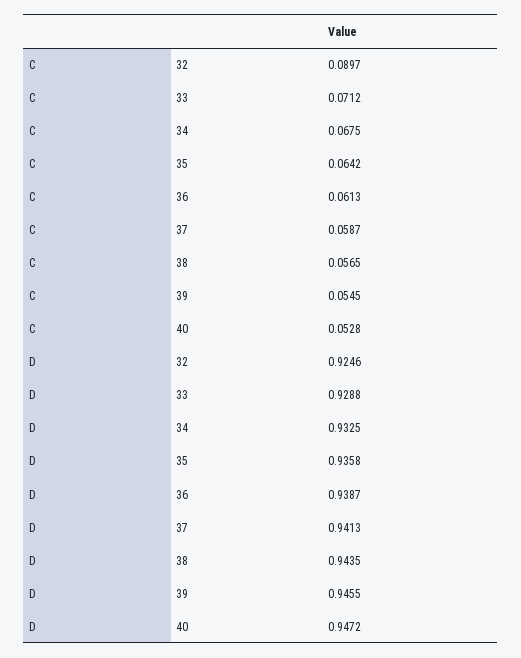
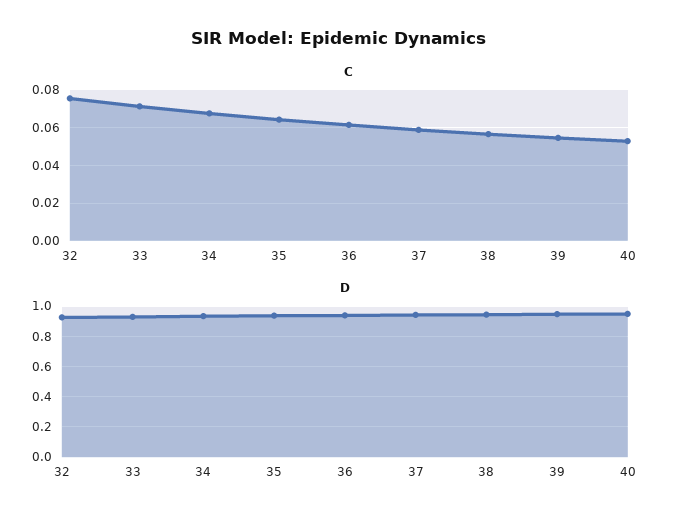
  {
    "C": {
-     "32": 0.0897,
+     "32": 0.075,
      "33": 0.0712,
      "34": 0.0675,
      "35": 0.0642,
      "36": 0.0613,
      "37": 0.0587,
      "38": 0.0565,
      "39": 0.0545,
      "40": 0.0528
    },
    "D": {
      "32": 0.9246,
      "33": 0.9288,
      "34": 0.9325,
      "35": 0.9358,
      "36": 0.9387,
      "37": 0.9413,
      "38": 0.9435,
      "39": 0.9455,
      "40": 0.9472
    }
  }

